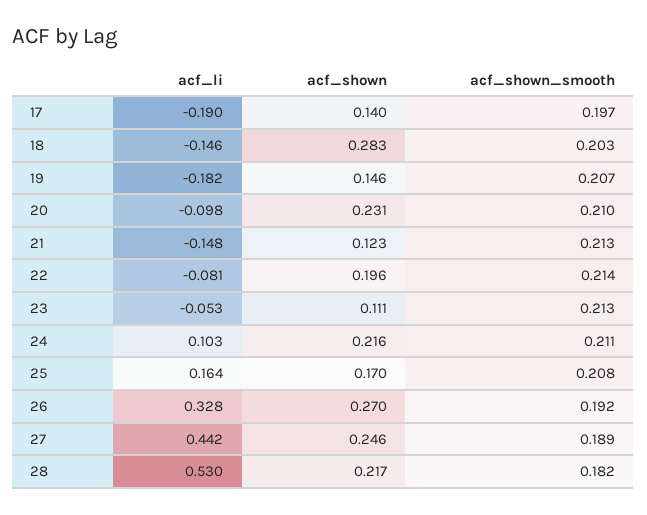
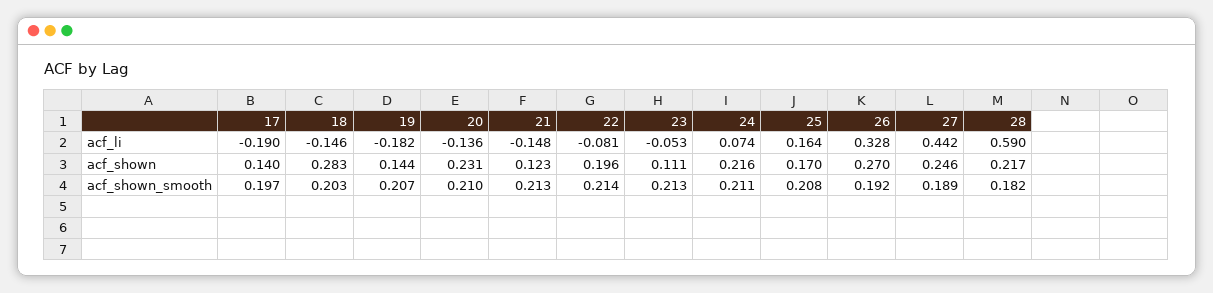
  {
    "acf_li": {
      "17": -0.19,
      "18": -0.146,
      "19": -0.182,
-     "20": -0.098,
+     "20": -0.136,
      "21": -0.148,
      "22": -0.081,
      "23": -0.053,
-     "24": 0.103,
+     "24": 0.074,
      "25": 0.164,
      "26": 0.328,
      "27": 0.442,
-     "28": 0.53
+     "28": 0.59
    },
    "acf_shown": {
      "17": 0.14,
      "18": 0.283,
-     "19": 0.146,
+     "19": 0.144,
      "20": 0.231,
      "21": 0.123,
      "22": 0.196,
      "23": 0.111,
      "24": 0.216,
      "25": 0.17,
      "26": 0.27,
      "27": 0.246,
      "28": 0.217
    },
    "acf_shown_smooth": {
      "17": 0.197,
      "18": 0.203,
      "19": 0.207,
      "20": 0.21,
      "21": 0.213,
      "22": 0.214,
      "23": 0.213,
      "24": 0.211,
      "25": 0.208,
      "26": 0.192,
      "27": 0.189,
      "28": 0.182
    }
  }

